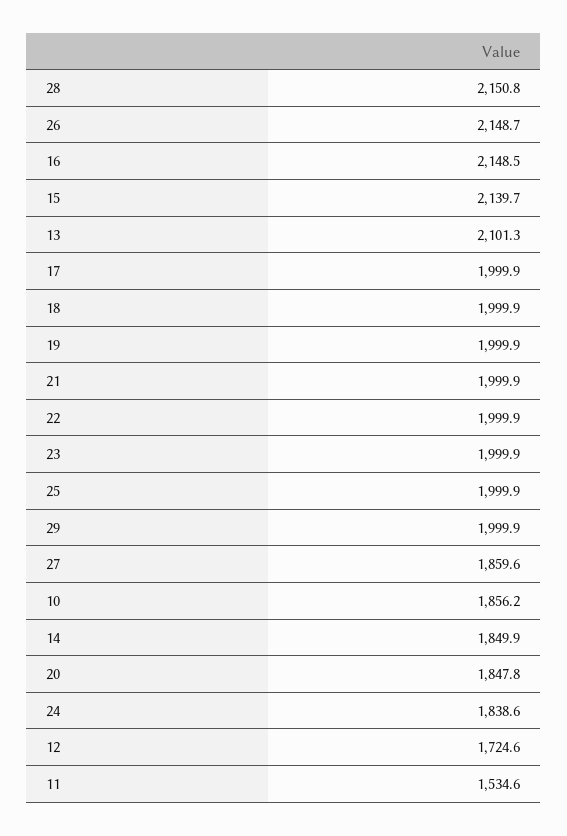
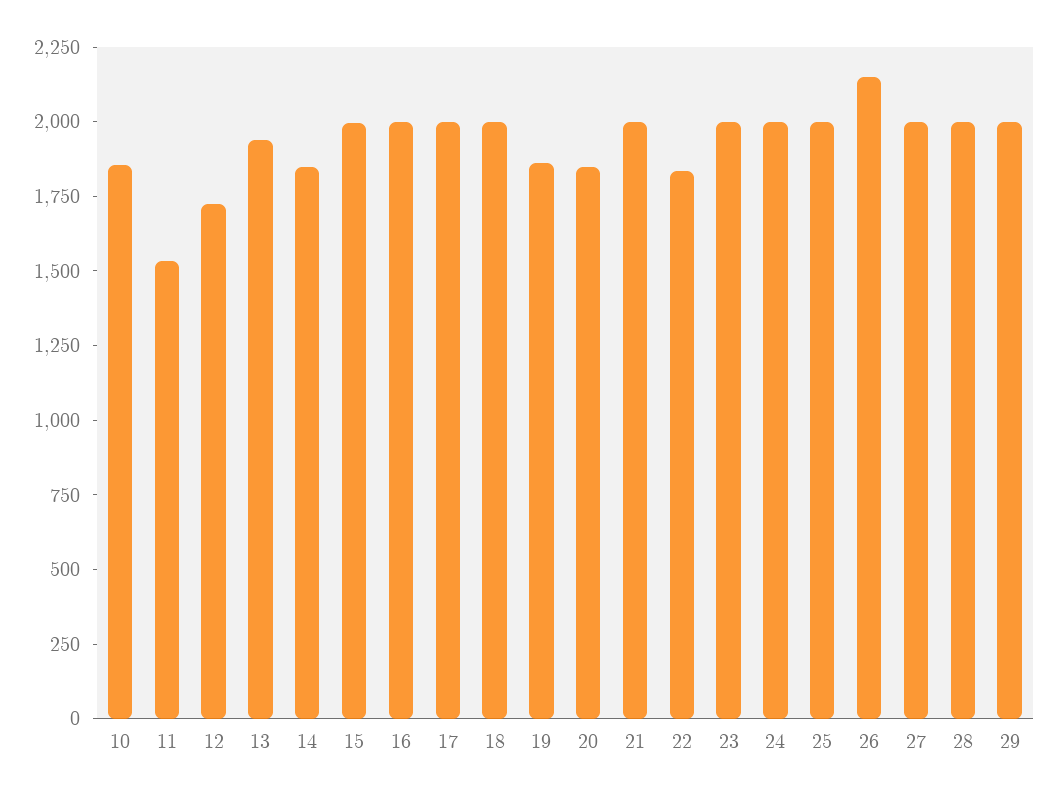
  {
-   "28": 2150.8,
+   "28": 2000,
    "26": 2148.7,
-   "16": 2148.5,
+   "16": 2000,
-   "15": 2139.7,
+   "15": 2000,
-   "13": 2101.3,
+   "13": 1950,
    "17": 1999.9,
    "18": 1999.9,
-   "19": 1999.9,
+   "19": 1850,
    "21": 1999.9,
-   "22": 1999.9,
+   "22": 1850,
    "23": 1999.9,
    "25": 1999.9,
    "29": 1999.9,
-   "27": 1859.6,
+   "27": 2000,
    "10": 1856.2,
    "14": 1849.9,
    "20": 1847.8,
-   "24": 1838.6,
+   "24": 2000,
    "12": 1724.6,
    "11": 1534.6
  }

